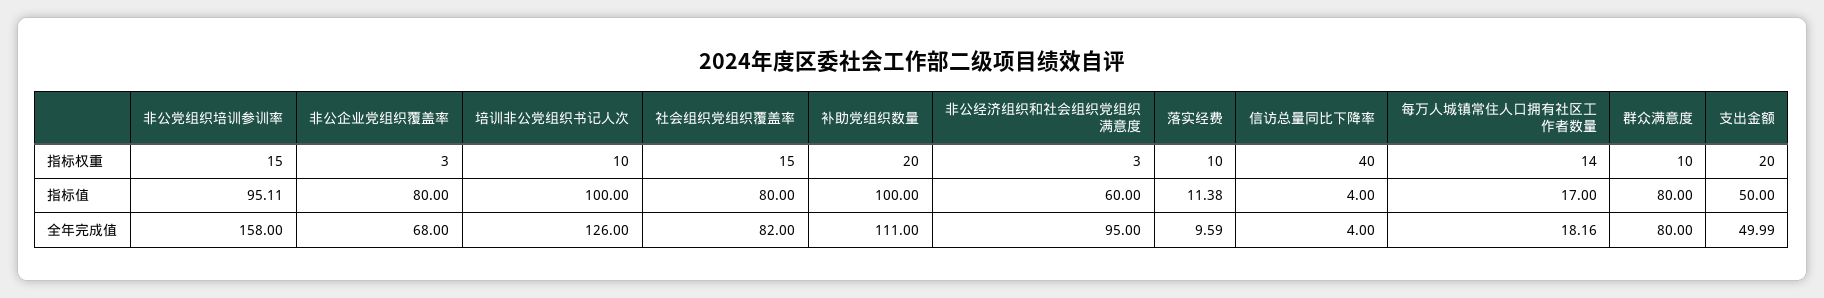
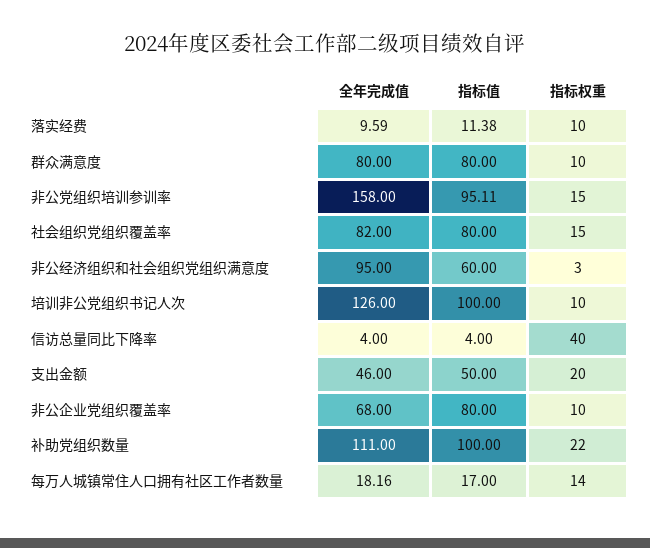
  {
    "非公党组织培训参训率": {
      "指标权重": 15,
      "指标值": 95.11,
      "全年完成值": 158
    },
    "非公企业党组织覆盖率": {
-     "指标权重": 3,
+     "指标权重": 10,
      "指标值": 80,
      "全年完成值": 68
    },
    "培训非公党组织书记人次": {
      "指标权重": 10,
      "指标值": 100,
      "全年完成值": 126
    },
    "社会组织党组织覆盖率": {
      "指标权重": 15,
      "指标值": 80,
      "全年完成值": 82
    },
    "补助党组织数量": {
-     "指标权重": 20,
+     "指标权重": 22,
      "指标值": 100,
      "全年完成值": 111
    },
    "非公经济组织和社会组织党组织满意度": {
      "指标权重": 3,
      "指标值": 60,
      "全年完成值": 95
    },
    "落实经费": {
      "指标权重": 10,
      "指标值": 11.38,
      "全年完成值": 9.59
    },
    "信访总量同比下降率": {
      "指标权重": 40,
      "指标值": 4,
      "全年完成值": 4
    },
    "每万人城镇常住人口拥有社区工作者数量": {
      "指标权重": 14,
      "指标值": 17,
      "全年完成值": 18.16
    },
    "群众满意度": {
      "指标权重": 10,
      "指标值": 80,
      "全年完成值": 80
    },
    "支出金额": {
      "指标权重": 20,
      "指标值": 50,
-     "全年完成值": 49.99
+     "全年完成值": 46
    }
  }

